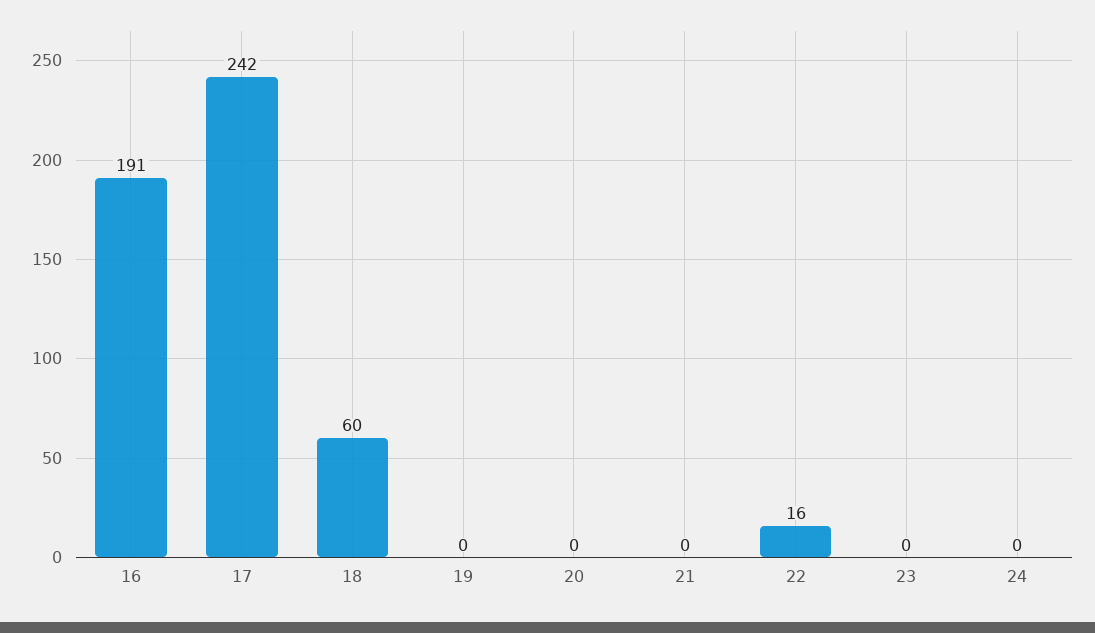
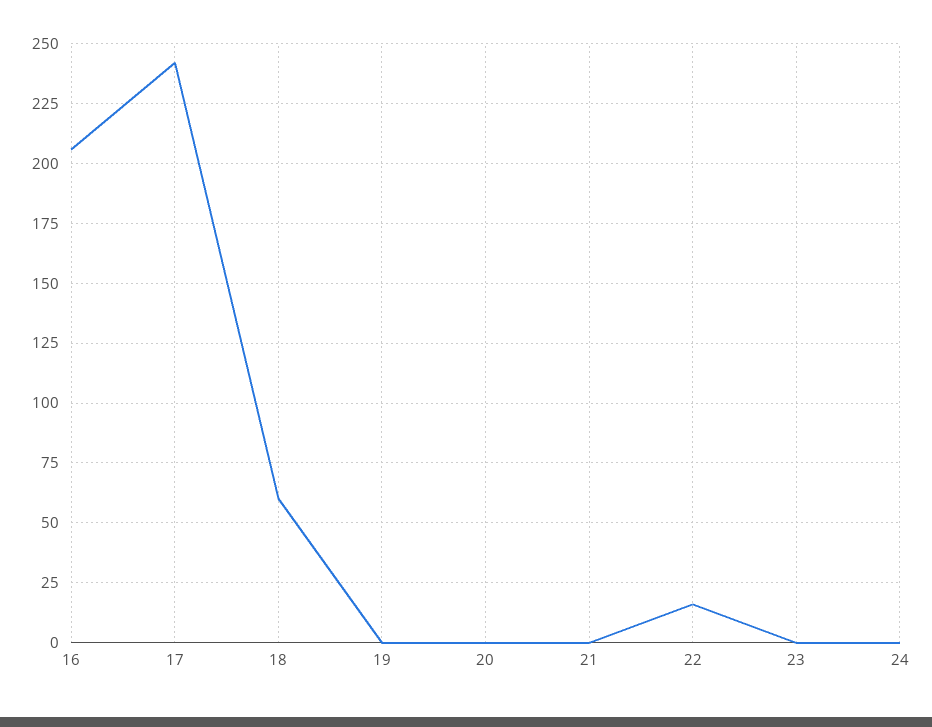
  {
-   "16": 191,
+   "16": 205,
    "17": 242,
    "18": 60,
    "19": 0,
    "20": 0,
    "21": 0,
    "22": 16,
    "23": 0,
    "24": 0
  }

